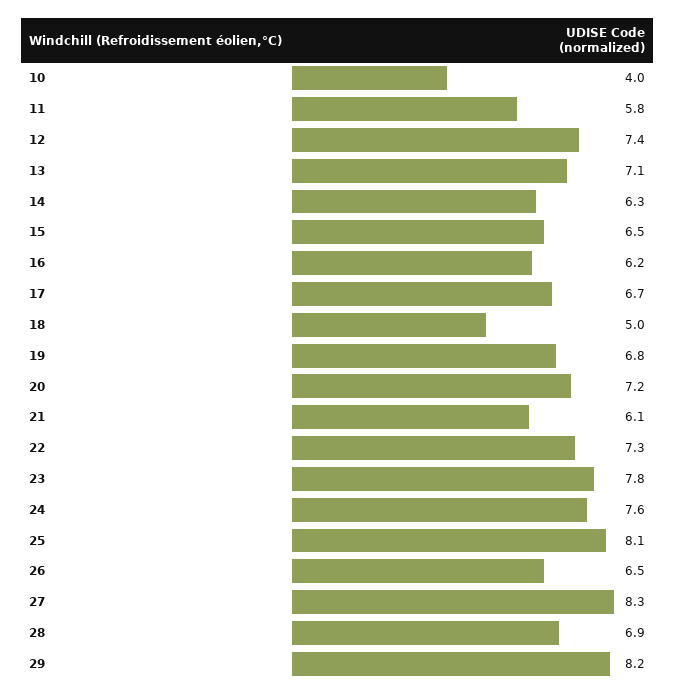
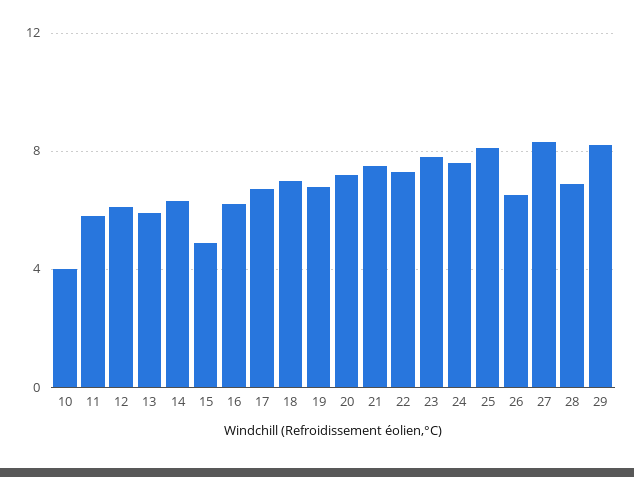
  {
    "10": 4,
    "11": 5.8,
-   "12": 7.4,
+   "12": 6,
-   "13": 7.1,
+   "13": 6,
    "14": 6.3,
-   "15": 6.5,
+   "15": 5,
    "16": 6.2,
    "17": 6.7,
-   "18": 5,
+   "18": 7,
    "19": 6.8,
    "20": 7.2,
-   "21": 6.1,
+   "21": 7.5,
    "22": 7.3,
    "23": 7.8,
    "24": 7.6,
    "25": 8.1,
    "26": 6.5,
    "27": 8.3,
    "28": 6.9,
    "29": 8.2
  }

